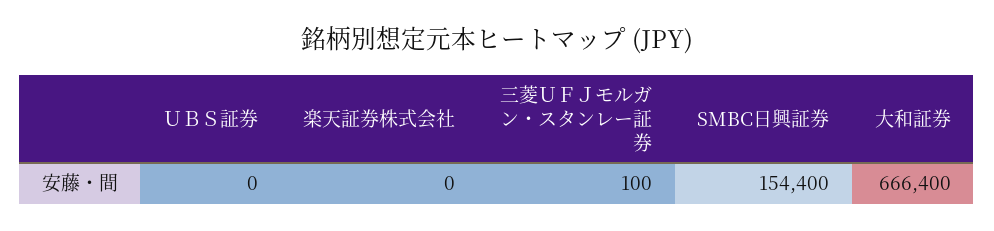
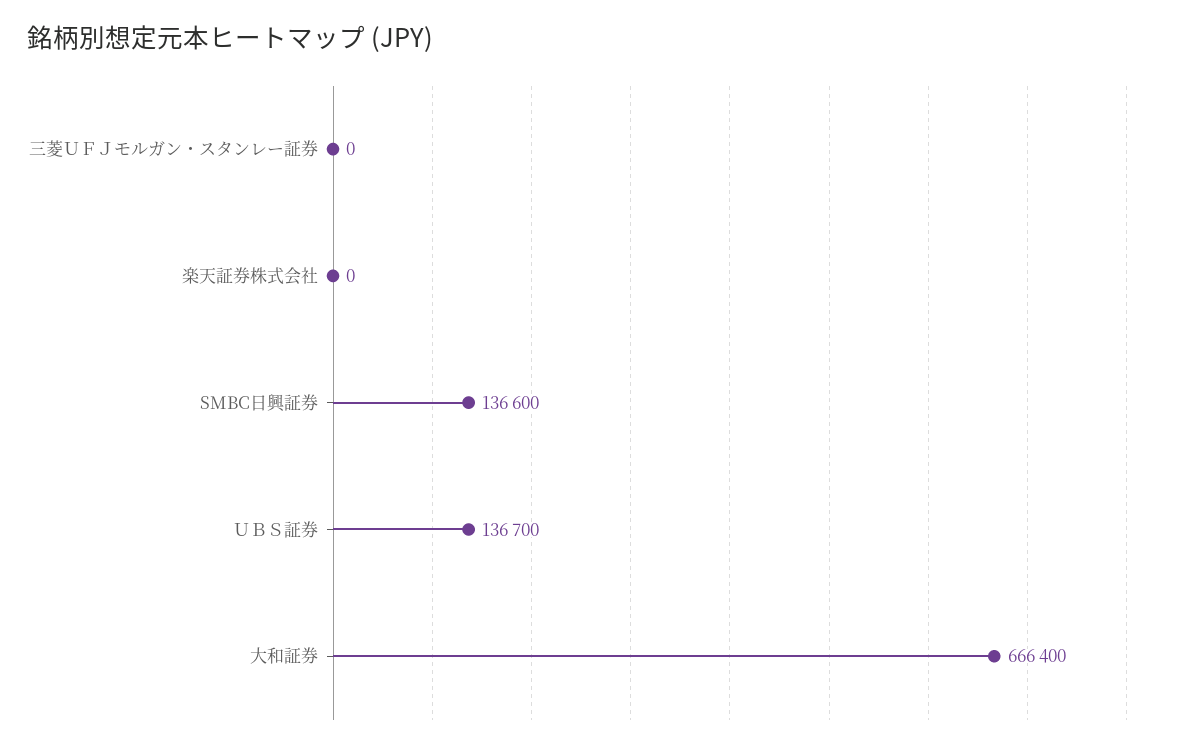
  {
-   "ＵＢＳ証券": 0,
+   "ＵＢＳ証券": 136700,
    "楽天証券株式会社": 0,
-   "三菱ＵＦＪモルガン・スタンレー証券": 100,
+   "三菱ＵＦＪモルガン・スタンレー証券": 0,
-   "SMBC日興証券": 154400,
+   "SMBC日興証券": 136600,
    "大和証券": 666400
  }

